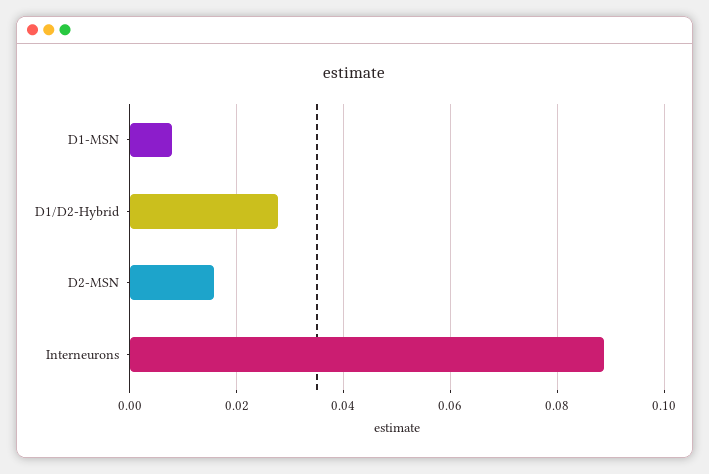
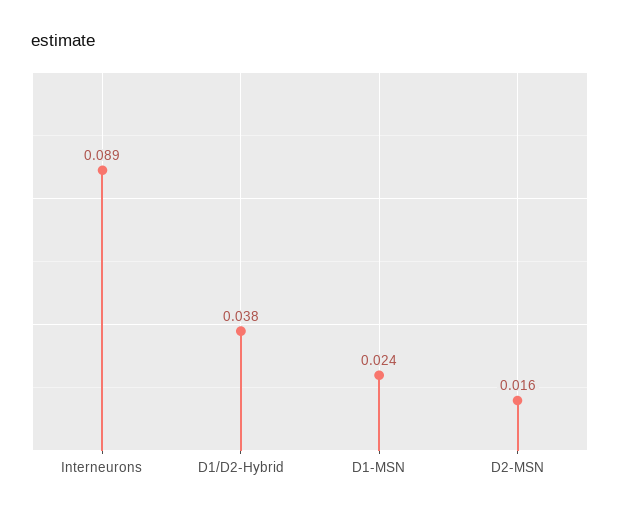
  {
-   "D1-MSN": 0.008,
+   "D1-MSN": 0.024,
-   "D1/D2-Hybrid": 0.028,
+   "D1/D2-Hybrid": 0.038,
    "D2-MSN": 0.016,
    "Interneurons": 0.089
  }

